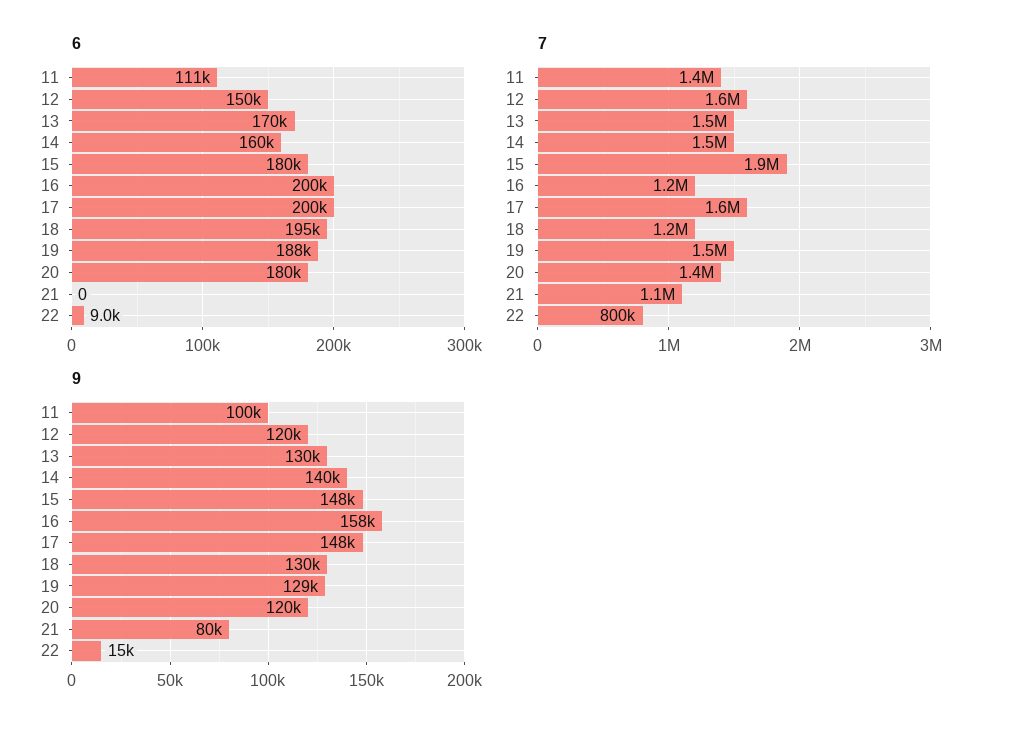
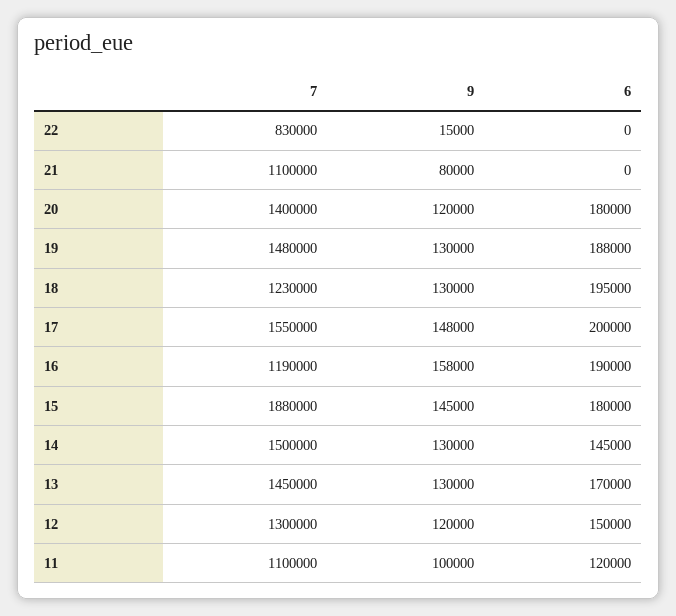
  {
    "6": {
-     "11": 111000,
+     "11": 120000,
      "12": 150000,
      "13": 170000,
-     "14": 160000,
+     "14": 145000,
      "15": 180000,
-     "16": 200000,
+     "16": 190000,
      "17": 200000,
      "18": 195000,
      "19": 188000,
      "20": 180000,
      "21": 0,
-     "22": 9000
+     "22": 0
    },
    "7": {
-     "11": 1400000,
+     "11": 1100000,
-     "12": 1600000,
+     "12": 1300000,
      "13": 1450000,
      "14": 1500000,
      "15": 1880000,
      "16": 1190000,
      "17": 1550000,
      "18": 1230000,
      "19": 1480000,
      "20": 1400000,
      "21": 1100000,
-     "22": 800000
+     "22": 830000
    },
    "9": {
      "11": 100000,
      "12": 120000,
      "13": 130000,
-     "14": 140000,
+     "14": 130000,
-     "15": 148000,
+     "15": 145000,
      "16": 158000,
      "17": 148000,
      "18": 130000,
-     "19": 129000,
+     "19": 130000,
      "20": 120000,
      "21": 80000,
      "22": 15000
    }
  }

